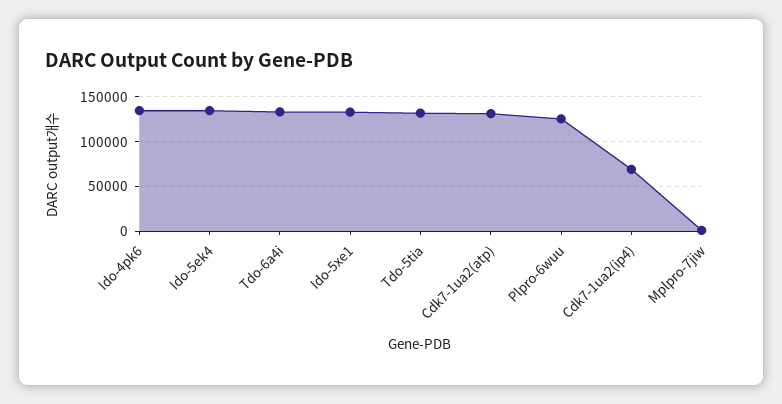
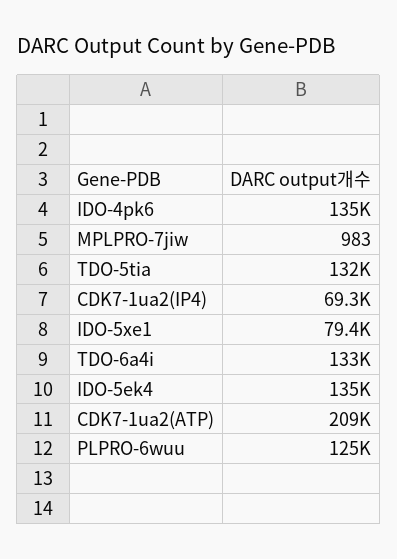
  {
    "Ido-4pk6": 135000,
    "Ido-5ek4": 135000,
    "Tdo-6a4i": 133000,
-   "Ido-5xe1": 130000,
+   "Ido-5xe1": 79400,
    "Tdo-5tia": 132000,
-   "Cdk7-1ua2(atp)": 130000,
+   "Cdk7-1ua2(atp)": 209000,
    "Plpro-6wuu": 125000,
    "Cdk7-1ua2(ip4)": 69300,
    "Mplpro-7jiw": 983
  }

